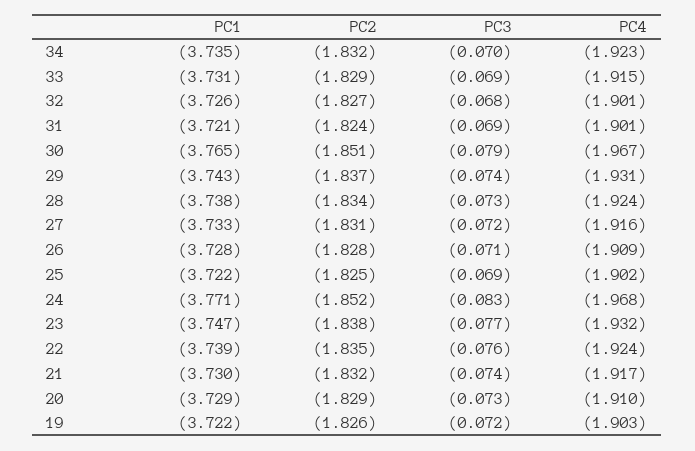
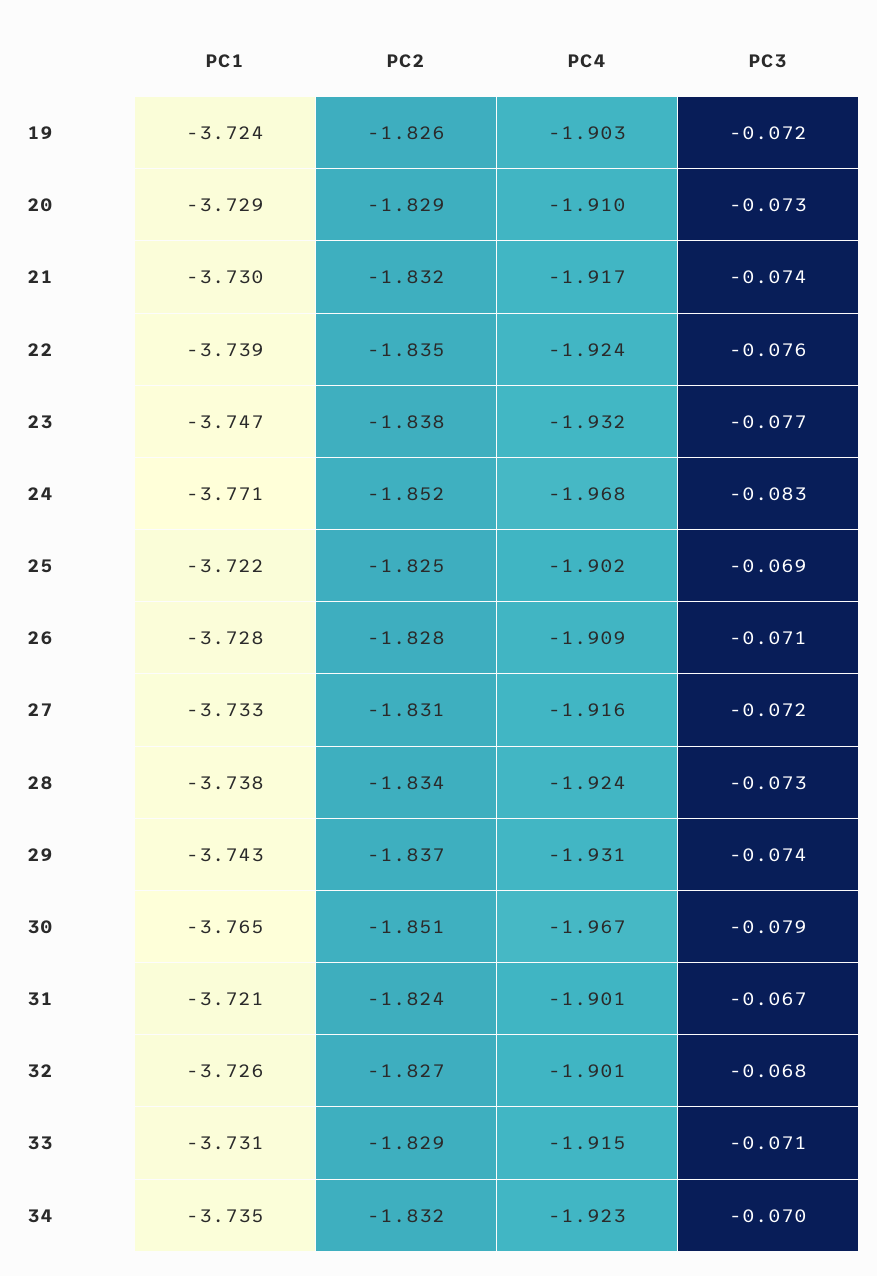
  {
    "PC1": {
      "34": -3.735,
      "33": -3.731,
      "32": -3.726,
      "31": -3.721,
      "30": -3.765,
      "29": -3.743,
      "28": -3.738,
      "27": -3.733,
      "26": -3.728,
      "25": -3.722,
      "24": -3.771,
      "23": -3.747,
      "22": -3.739,
      "21": -3.73,
      "20": -3.729,
-     "19": -3.722
+     "19": -3.724
    },
    "PC2": {
      "34": -1.832,
      "33": -1.829,
      "32": -1.827,
      "31": -1.824,
      "30": -1.851,
      "29": -1.837,
      "28": -1.834,
      "27": -1.831,
      "26": -1.828,
      "25": -1.825,
      "24": -1.852,
      "23": -1.838,
      "22": -1.835,
      "21": -1.832,
      "20": -1.829,
      "19": -1.826
    },
    "PC3": {
      "34": -0.07,
-     "33": -0.069,
+     "33": -0.071,
      "32": -0.068,
-     "31": -0.069,
+     "31": -0.067,
      "30": -0.079,
      "29": -0.074,
      "28": -0.073,
      "27": -0.072,
      "26": -0.071,
      "25": -0.069,
      "24": -0.083,
      "23": -0.077,
      "22": -0.076,
      "21": -0.074,
      "20": -0.073,
      "19": -0.072
    },
    "PC4": {
      "34": -1.923,
      "33": -1.915,
      "32": -1.901,
      "31": -1.901,
      "30": -1.967,
      "29": -1.931,
      "28": -1.924,
      "27": -1.916,
      "26": -1.909,
      "25": -1.902,
      "24": -1.968,
      "23": -1.932,
      "22": -1.924,
      "21": -1.917,
      "20": -1.91,
      "19": -1.903
    }
  }

